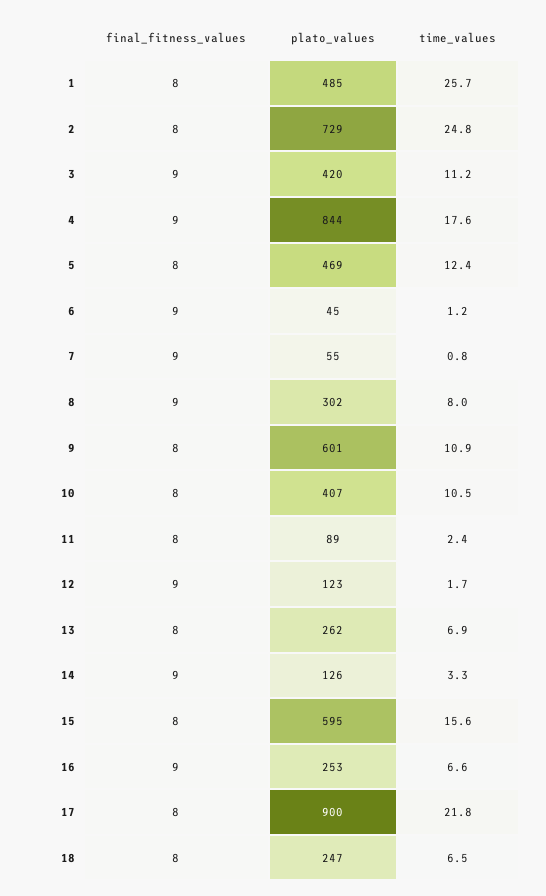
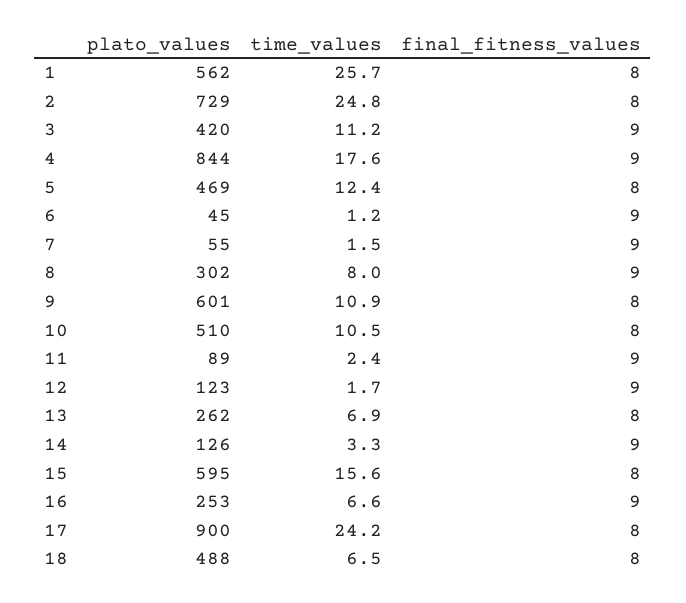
  {
    "final_fitness_values": {
      "1": 8,
      "2": 8,
      "3": 9,
      "4": 9,
      "5": 8,
      "6": 9,
      "7": 9,
      "8": 9,
      "9": 8,
      "10": 8,
-     "11": 8,
+     "11": 9,
      "12": 9,
      "13": 8,
      "14": 9,
      "15": 8,
      "16": 9,
      "17": 8,
      "18": 8
    },
    "plato_values": {
-     "1": 485,
+     "1": 562,
      "2": 729,
      "3": 420,
      "4": 844,
      "5": 469,
      "6": 45,
      "7": 55,
      "8": 302,
      "9": 601,
-     "10": 407,
+     "10": 510,
      "11": 89,
      "12": 123,
      "13": 262,
      "14": 126,
      "15": 595,
      "16": 253,
      "17": 900,
-     "18": 247
+     "18": 488
    },
    "time_values": {
      "1": 25.7,
      "2": 24.8,
      "3": 11.2,
      "4": 17.6,
      "5": 12.4,
      "6": 1.2,
-     "7": 0.8,
+     "7": 1.5,
      "8": 8,
      "9": 10.9,
      "10": 10.5,
      "11": 2.4,
      "12": 1.7,
      "13": 6.9,
      "14": 3.3,
      "15": 15.6,
      "16": 6.6,
-     "17": 21.8,
+     "17": 24.2,
      "18": 6.5
    }
  }

